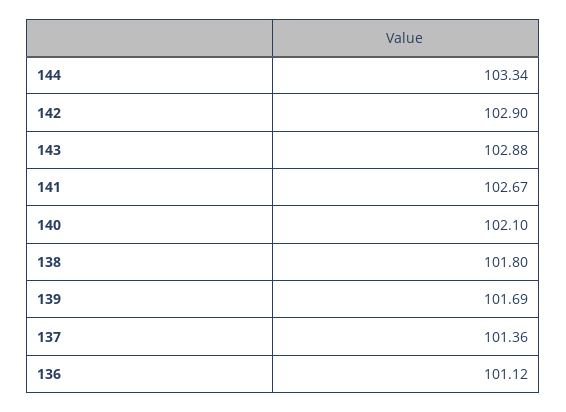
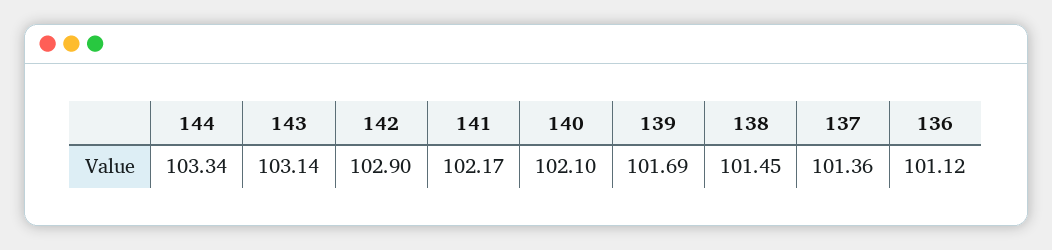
  {
    "144": 103.34,
    "142": 102.9,
-   "143": 102.88,
+   "143": 103.14,
-   "141": 102.67,
+   "141": 102.17,
    "140": 102.1,
-   "138": 101.8,
+   "138": 101.45,
    "139": 101.69,
    "137": 101.36,
    "136": 101.12
  }

